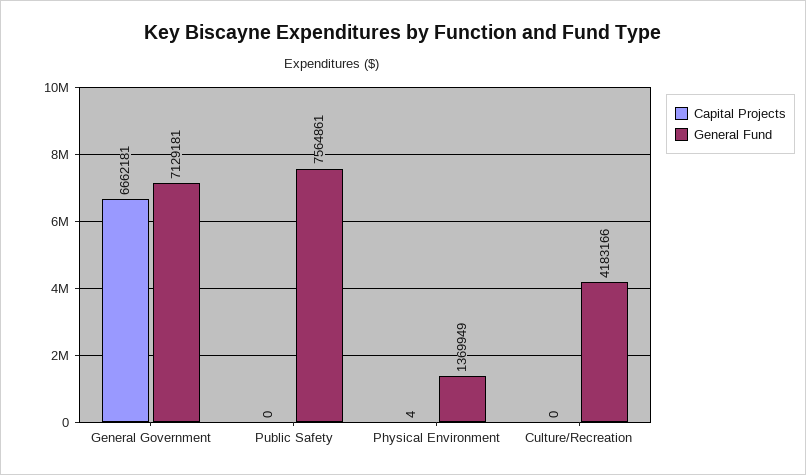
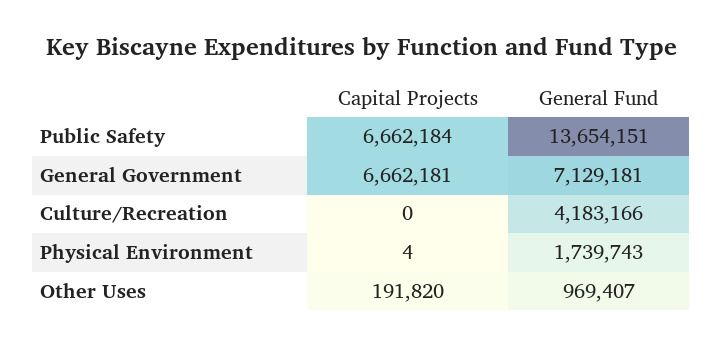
  {
    "Capital Projects": {
      "General Government": 6662181,
-     "Public Safety": 0,
+     "Public Safety": 6662184,
      "Physical Environment": 4,
-     "Culture/Recreation": 0
+     "Culture/Recreation": 0,
+     "Other Uses": 191820
    },
    "General Fund": {
      "General Government": 7129181,
-     "Public Safety": 7564861,
+     "Public Safety": 13654151,
-     "Physical Environment": 1369949,
+     "Physical Environment": 1739743,
-     "Culture/Recreation": 4183166
+     "Culture/Recreation": 4183166,
+     "Other Uses": 969407
    }
  }

